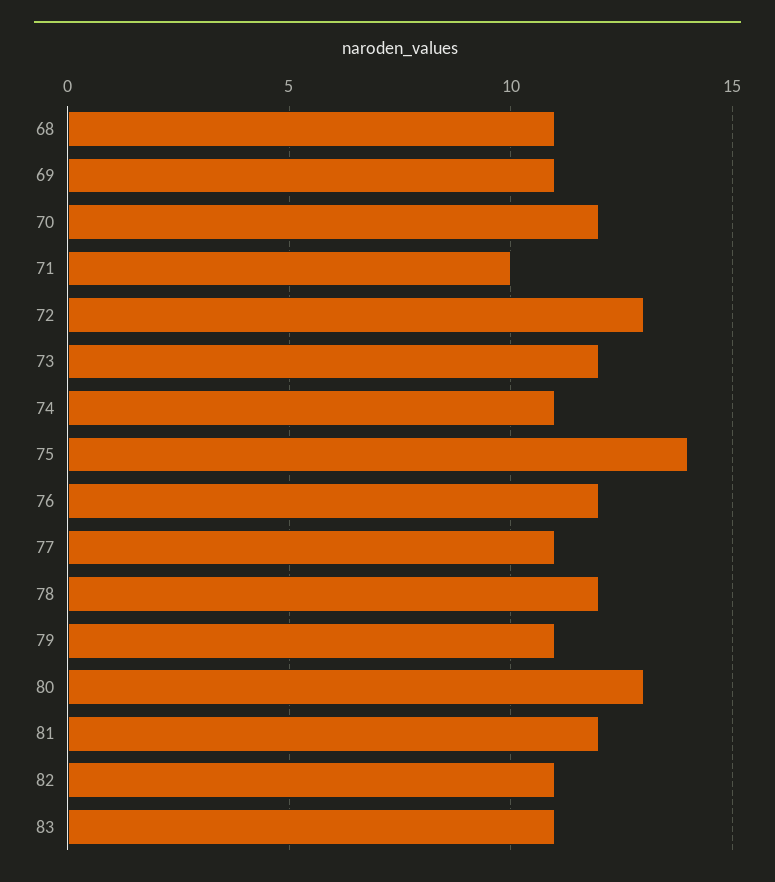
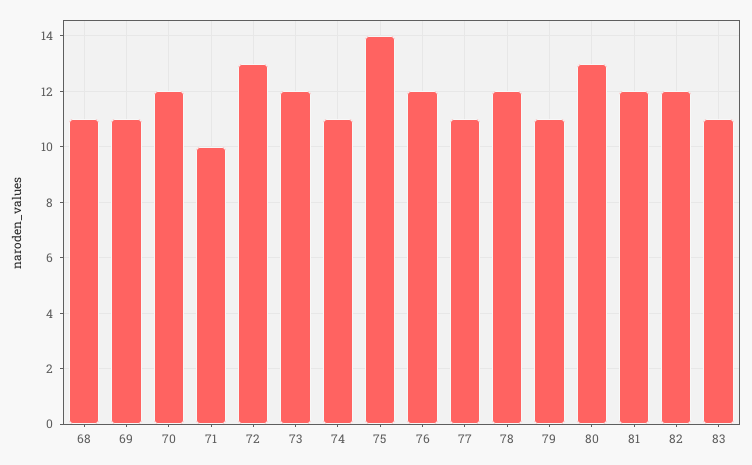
  {
    "68": 11,
    "69": 11,
    "70": 12,
    "71": 10,
    "72": 13,
    "73": 12,
    "74": 11,
    "75": 14,
    "76": 12,
    "77": 11,
    "78": 12,
    "79": 11,
    "80": 13,
    "81": 12,
-   "82": 11,
+   "82": 12,
    "83": 11
  }

